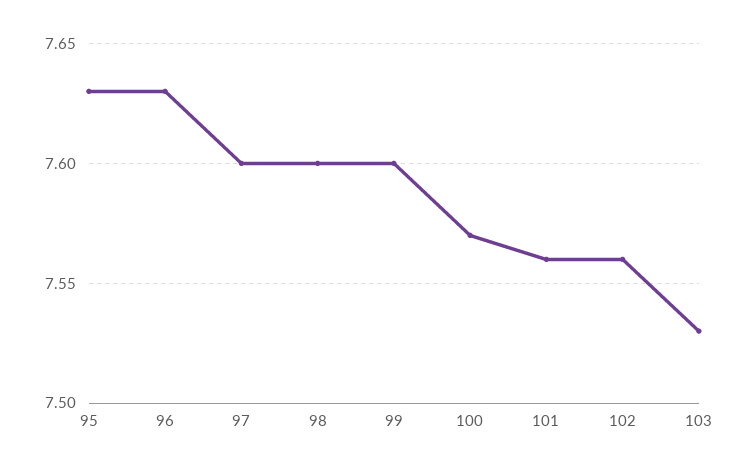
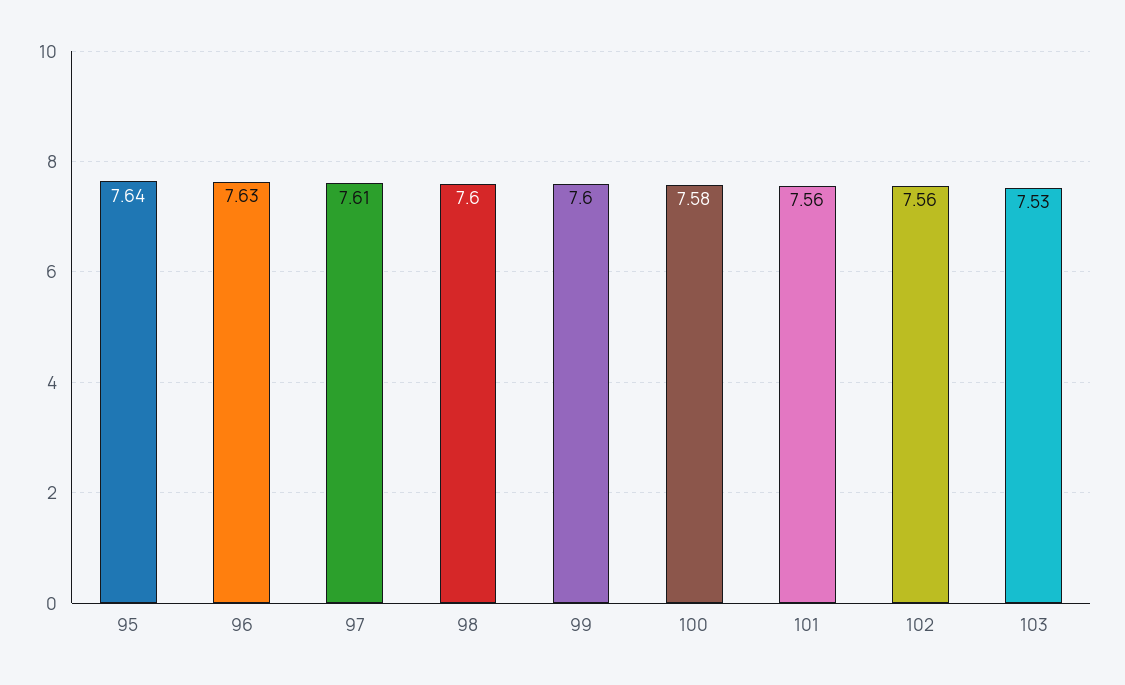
  {
-   "95": 7.63,
+   "95": 7.64,
    "96": 7.63,
-   "97": 7.6,
+   "97": 7.61,
    "98": 7.6,
    "99": 7.6,
-   "100": 7.57,
+   "100": 7.58,
    "101": 7.56,
    "102": 7.56,
    "103": 7.53
  }

